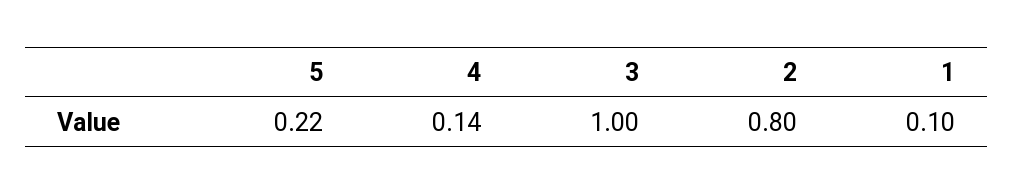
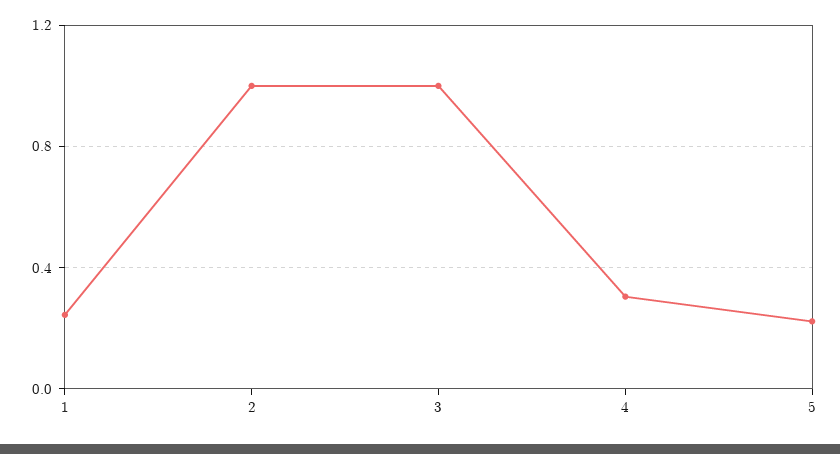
  {
    "5": 0.22,
-   "4": 0.14,
+   "4": 0.3,
    "3": 1,
-   "2": 0.8,
+   "2": 1,
-   "1": 0.1
+   "1": 0.25
  }

